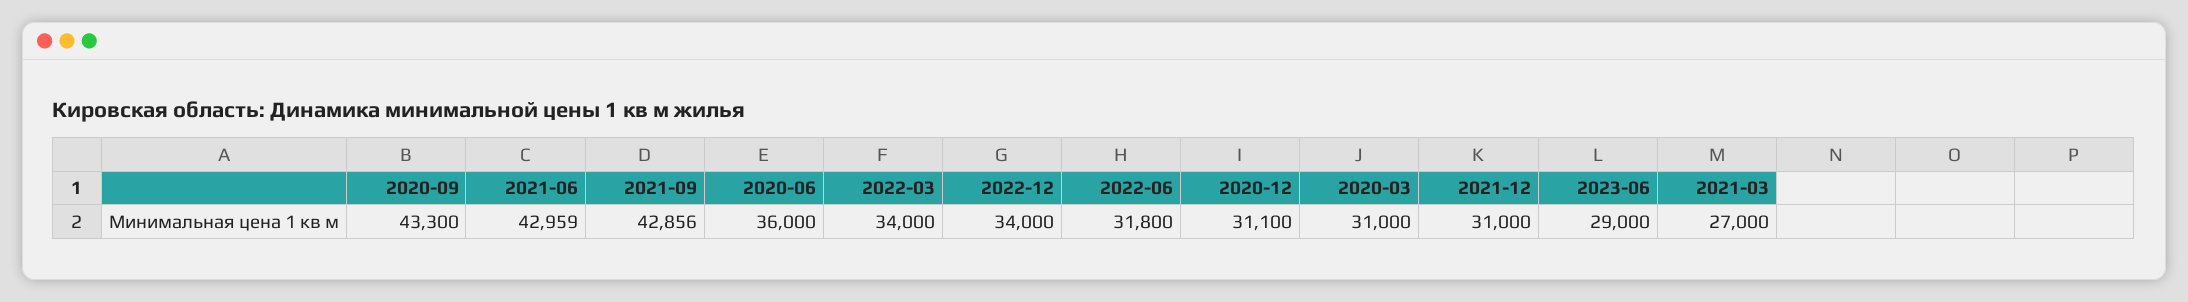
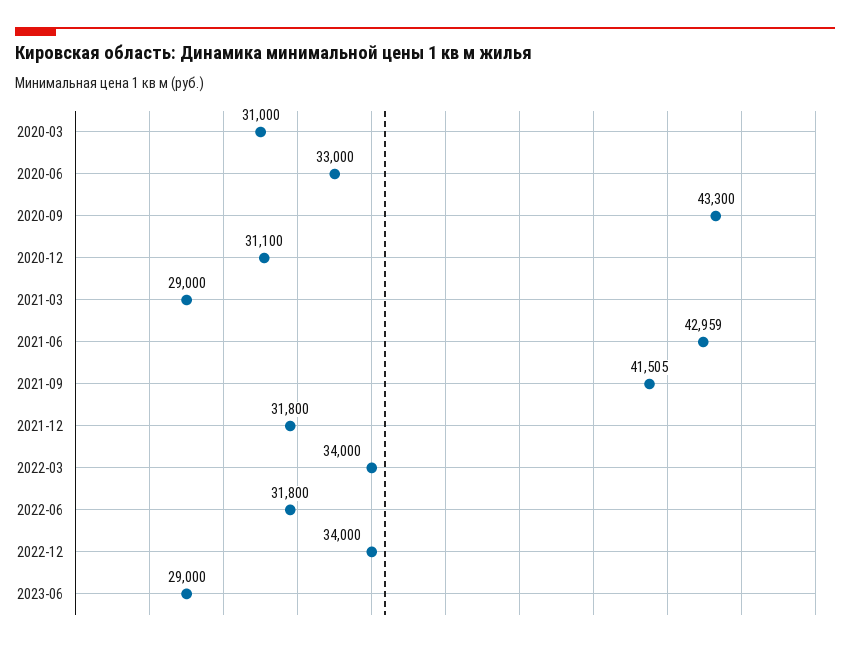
  {
    "2020-09": 43300,
    "2021-06": 42959,
-   "2021-09": 42856,
+   "2021-09": 41505,
-   "2020-06": 36000,
+   "2020-06": 33000,
    "2022-03": 34000,
    "2022-12": 34000,
    "2022-06": 31800,
    "2020-12": 31100,
    "2020-03": 31000,
-   "2021-12": 31000,
+   "2021-12": 31800,
    "2023-06": 29000,
-   "2021-03": 27000
+   "2021-03": 29000
  }

